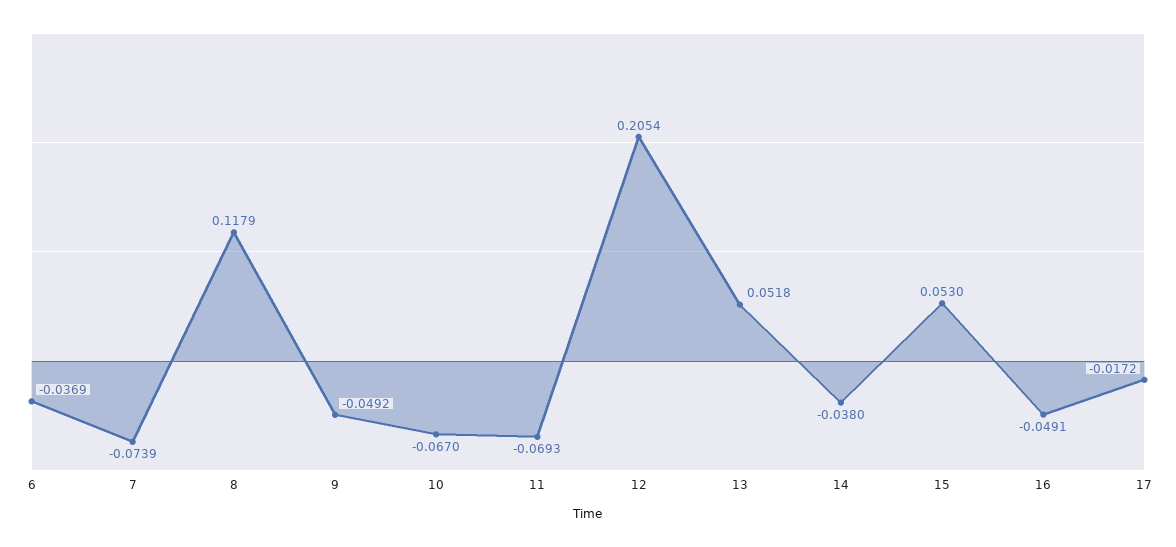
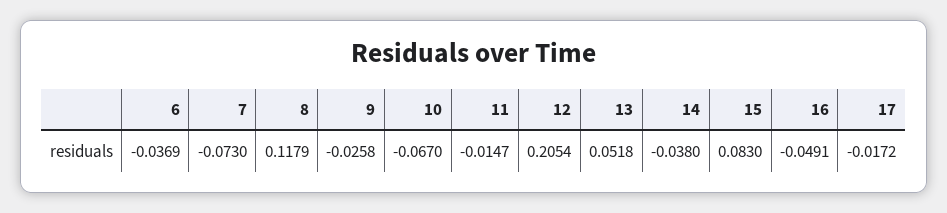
  {
    "6": -0.0369,
-   "7": -0.0739,
+   "7": -0.073,
    "8": 0.1179,
-   "9": -0.0492,
+   "9": -0.0258,
    "10": -0.067,
-   "11": -0.0693,
+   "11": -0.0147,
    "12": 0.2054,
    "13": 0.0518,
    "14": -0.038,
-   "15": 0.053,
+   "15": 0.083,
    "16": -0.0491,
    "17": -0.0172
  }

